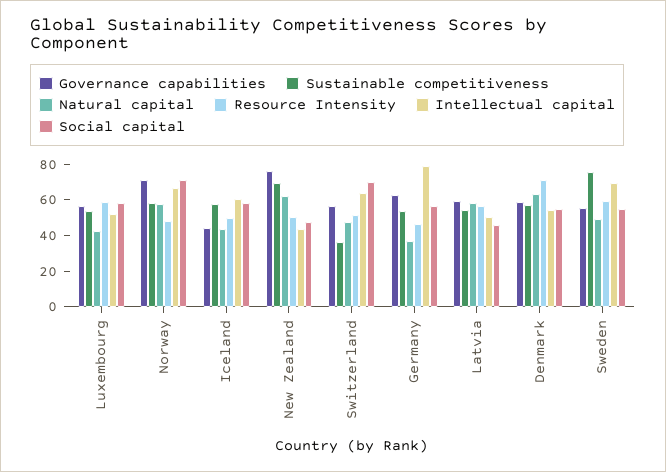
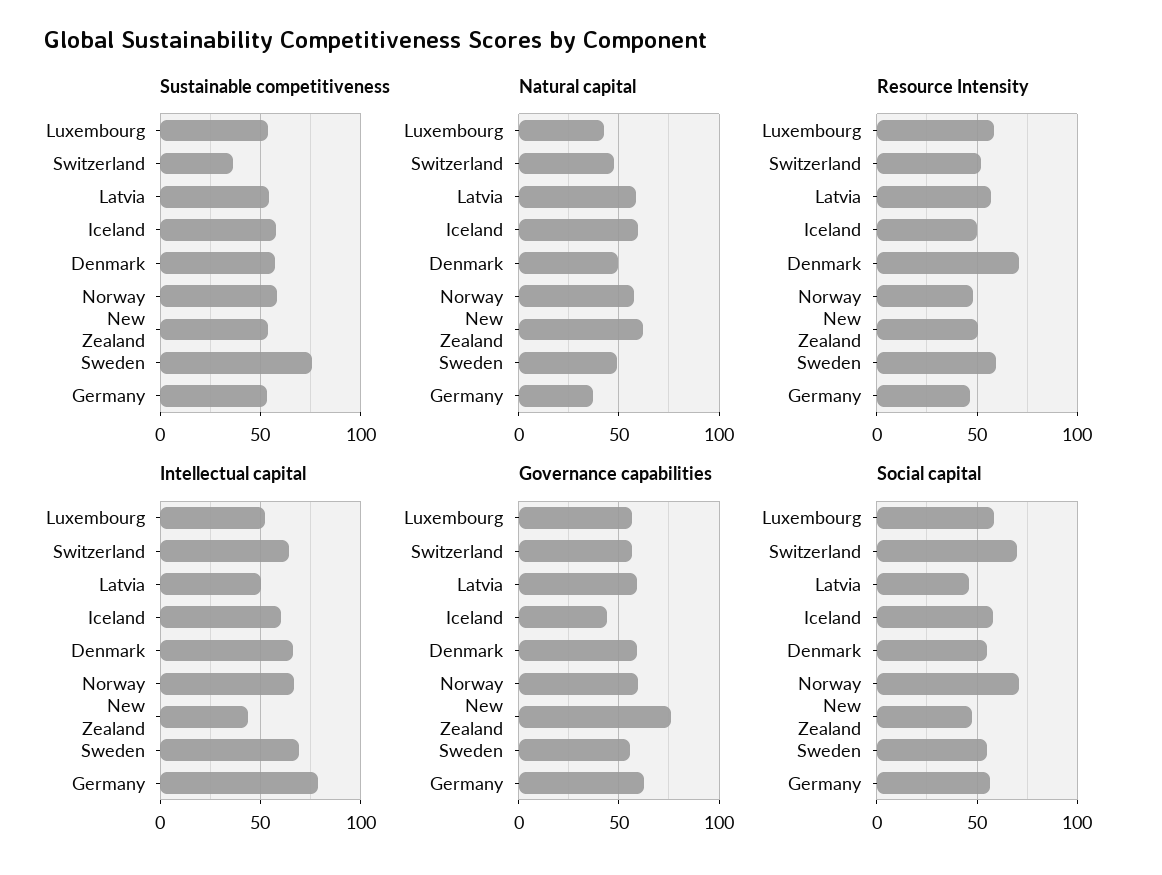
  {
    "Governance capabilities": {
      "Luxembourg": 55,
-     "Norway": 70,
+     "Norway": 60,
      "Iceland": 45,
      "New Zealand": 75,
      "Switzerland": 55,
      "Germany": 65,
      "Latvia": 60,
      "Denmark": 60,
      "Sweden": 55
    },
    "Sustainable competitiveness": {
      "Luxembourg": 55,
      "Norway": 60,
      "Iceland": 60,
-     "New Zealand": 70,
+     "New Zealand": 55,
      "Switzerland": 35,
      "Germany": 55,
      "Latvia": 55,
      "Denmark": 55,
      "Sweden": 75
    },
    "Natural capital": {
      "Luxembourg": 45,
      "Norway": 60,
-     "Iceland": 45,
+     "Iceland": 60,
      "New Zealand": 60,
      "Switzerland": 50,
      "Germany": 35,
      "Latvia": 60,
-     "Denmark": 65,
+     "Denmark": 50,
      "Sweden": 50
    },
    "Resource Intensity": {
      "Luxembourg": 60,
      "Norway": 50,
      "Iceland": 50,
      "New Zealand": 50,
      "Switzerland": 50,
      "Germany": 45,
      "Latvia": 55,
      "Denmark": 70,
      "Sweden": 60
    },
    "Intellectual capital": {
      "Luxembourg": 50,
      "Norway": 65,
      "Iceland": 60,
      "New Zealand": 45,
      "Switzerland": 65,
      "Germany": 80,
      "Latvia": 50,
-     "Denmark": 55,
+     "Denmark": 65,
      "Sweden": 70
    },
    "Social capital": {
      "Luxembourg": 60,
      "Norway": 70,
      "Iceland": 60,
      "New Zealand": 50,
      "Switzerland": 70,
      "Germany": 55,
      "Latvia": 45,
      "Denmark": 55,
      "Sweden": 55
    }
  }

